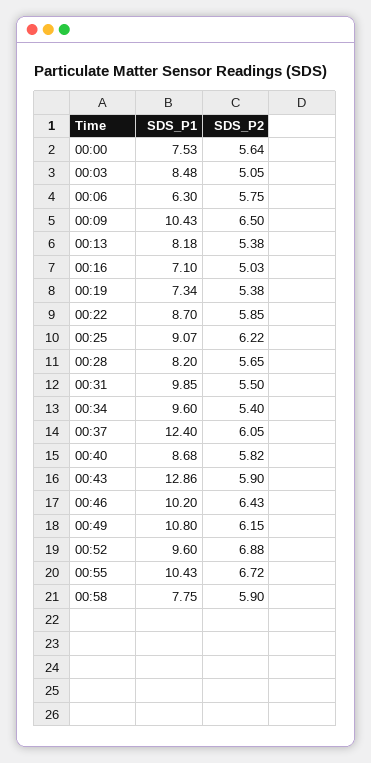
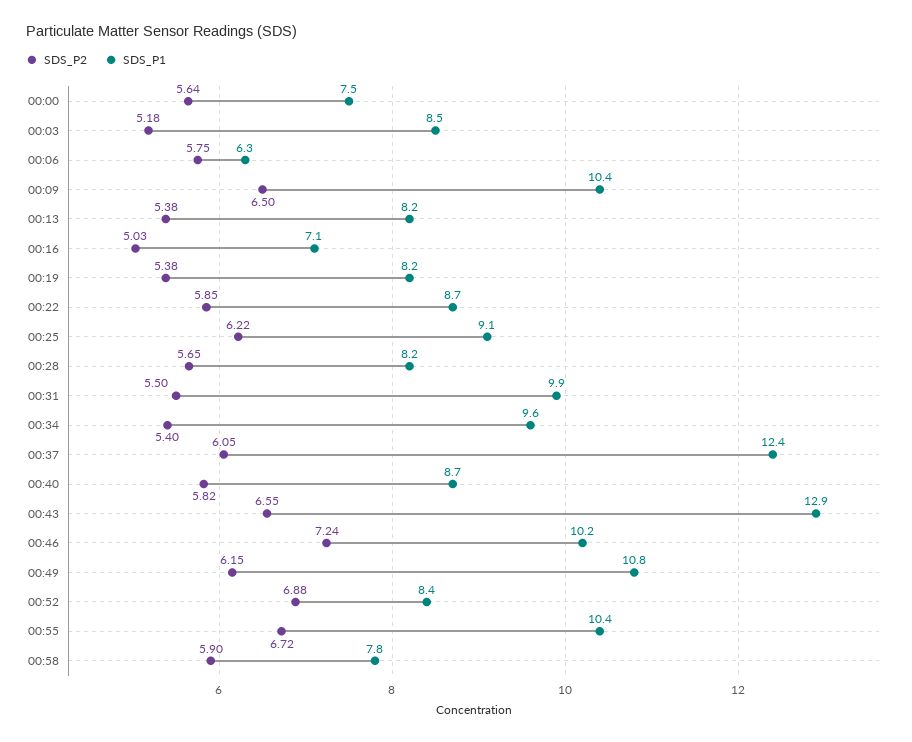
  {
    "SDS_P1": {
      "00:00": 7.53,
      "00:03": 8.48,
      "00:06": 6.3,
      "00:09": 10.43,
      "00:13": 8.18,
      "00:16": 7.1,
-     "00:19": 7.34,
+     "00:19": 8.2,
      "00:22": 8.7,
      "00:25": 9.07,
      "00:28": 8.2,
      "00:31": 9.85,
      "00:34": 9.6,
      "00:37": 12.4,
      "00:40": 8.68,
      "00:43": 12.86,
      "00:46": 10.2,
      "00:49": 10.8,
-     "00:52": 9.6,
+     "00:52": 8.4,
      "00:55": 10.43,
      "00:58": 7.75
    },
    "SDS_P2": {
      "00:00": 5.64,
-     "00:03": 5.05,
+     "00:03": 5.18,
      "00:06": 5.75,
      "00:09": 6.5,
      "00:13": 5.38,
      "00:16": 5.03,
      "00:19": 5.38,
      "00:22": 5.85,
      "00:25": 6.22,
      "00:28": 5.65,
      "00:31": 5.5,
      "00:34": 5.4,
      "00:37": 6.05,
      "00:40": 5.82,
-     "00:43": 5.9,
+     "00:43": 6.55,
-     "00:46": 6.43,
+     "00:46": 7.24,
      "00:49": 6.15,
      "00:52": 6.88,
      "00:55": 6.72,
      "00:58": 5.9
    }
  }

